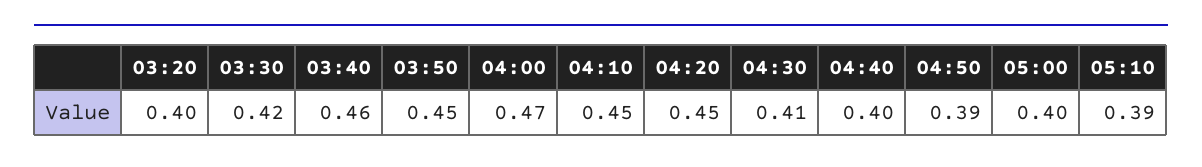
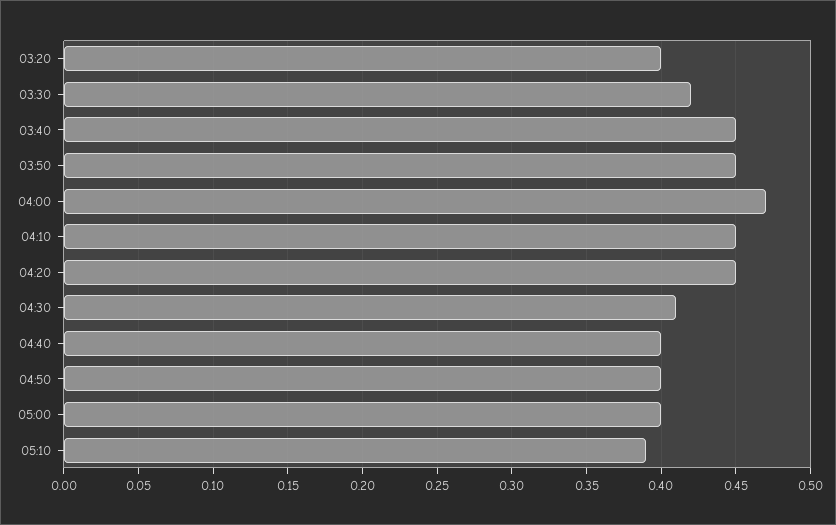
  {
    "03:20": 0.4,
    "03:30": 0.42,
-   "03:40": 0.46,
+   "03:40": 0.45,
    "03:50": 0.45,
    "04:00": 0.47,
    "04:10": 0.45,
    "04:20": 0.45,
    "04:30": 0.41,
    "04:40": 0.4,
-   "04:50": 0.39,
+   "04:50": 0.4,
    "05:00": 0.4,
    "05:10": 0.39
  }

